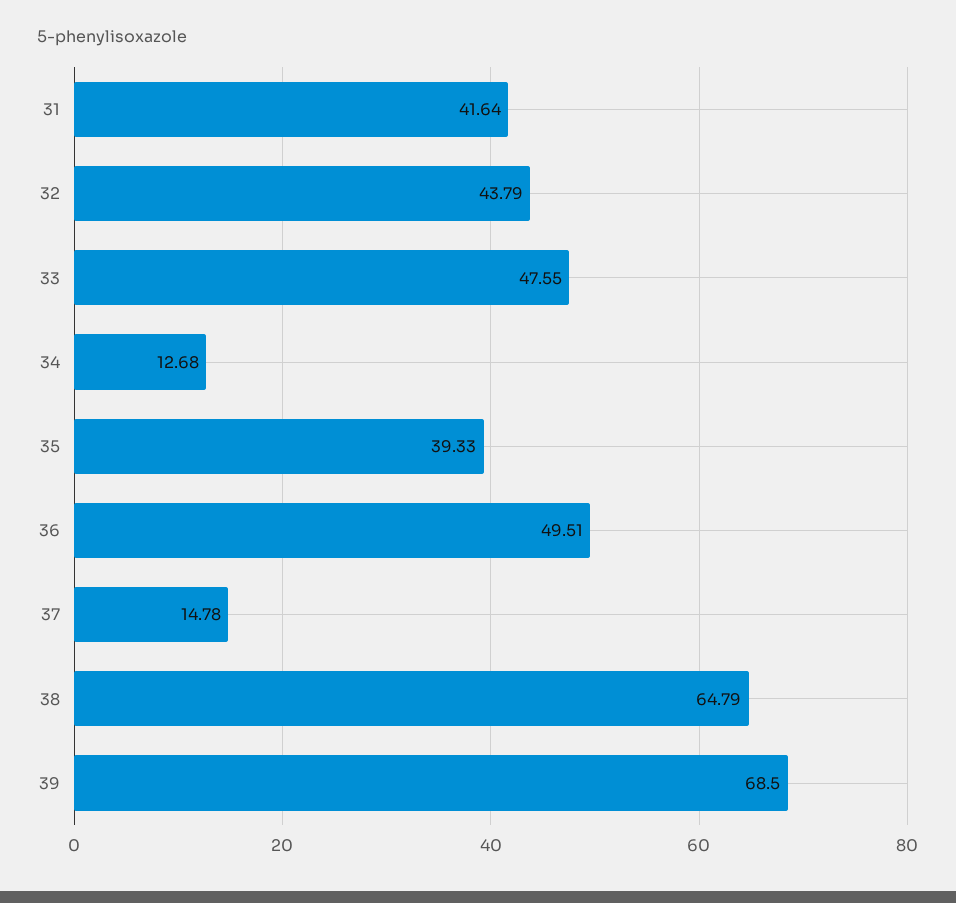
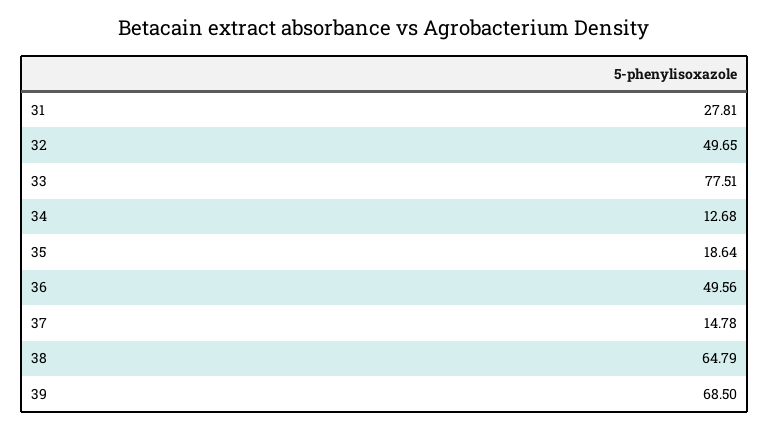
  {
-   "31": 41.64,
+   "31": 27.81,
-   "32": 43.79,
+   "32": 49.65,
-   "33": 47.55,
+   "33": 77.51,
    "34": 12.68,
-   "35": 39.33,
+   "35": 18.64,
-   "36": 49.51,
+   "36": 49.56,
    "37": 14.78,
    "38": 64.79,
    "39": 68.5
  }

